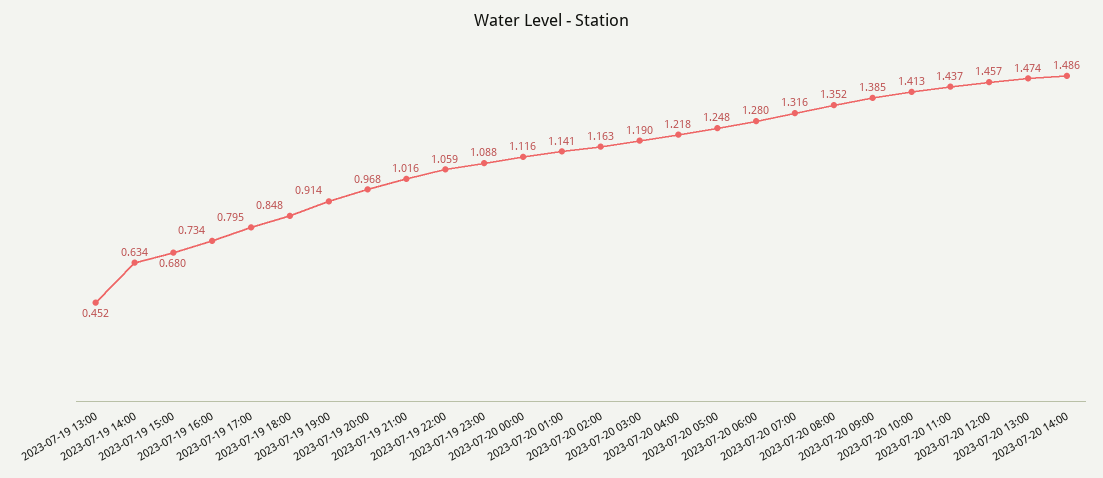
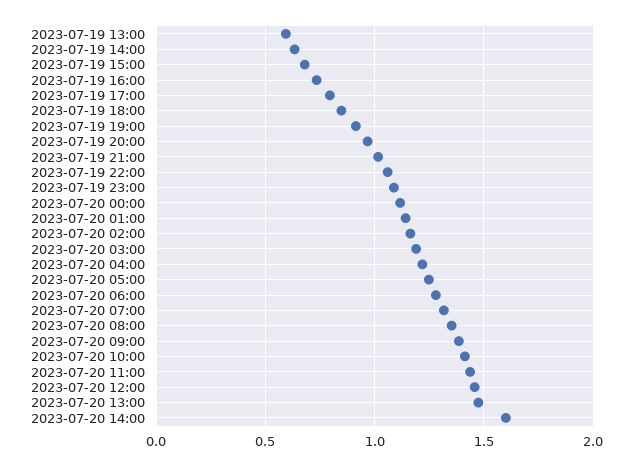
  {
-   "2023-07-19 13:00": 0.452,
+   "2023-07-19 13:00": 0.6,
    "2023-07-19 14:00": 0.634,
    "2023-07-19 15:00": 0.68,
    "2023-07-19 16:00": 0.734,
    "2023-07-19 17:00": 0.795,
    "2023-07-19 18:00": 0.848,
    "2023-07-19 19:00": 0.914,
    "2023-07-19 20:00": 0.968,
    "2023-07-19 21:00": 1.016,
    "2023-07-19 22:00": 1.059,
    "2023-07-19 23:00": 1.088,
    "2023-07-20 00:00": 1.116,
    "2023-07-20 01:00": 1.141,
    "2023-07-20 02:00": 1.163,
    "2023-07-20 03:00": 1.19,
    "2023-07-20 04:00": 1.218,
    "2023-07-20 05:00": 1.248,
    "2023-07-20 06:00": 1.28,
    "2023-07-20 07:00": 1.316,
    "2023-07-20 08:00": 1.352,
    "2023-07-20 09:00": 1.385,
    "2023-07-20 10:00": 1.413,
    "2023-07-20 11:00": 1.437,
    "2023-07-20 12:00": 1.457,
    "2023-07-20 13:00": 1.474,
-   "2023-07-20 14:00": 1.486
+   "2023-07-20 14:00": 1.6
  }

